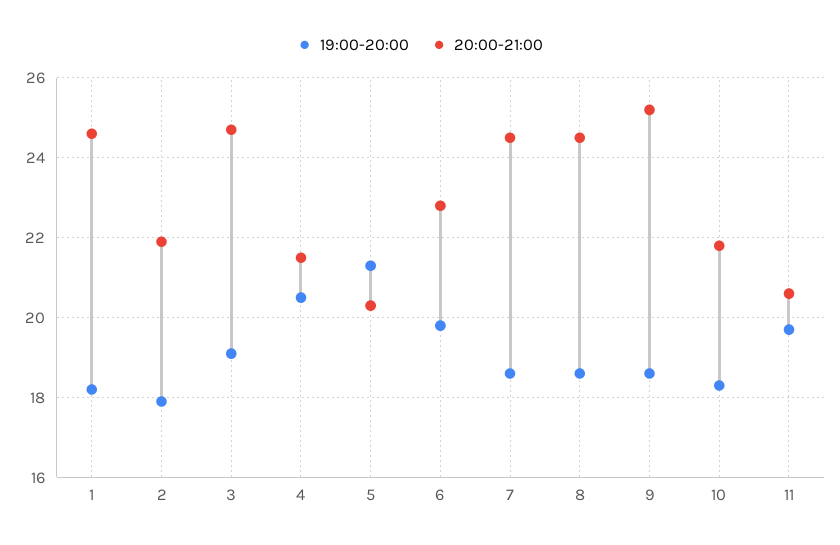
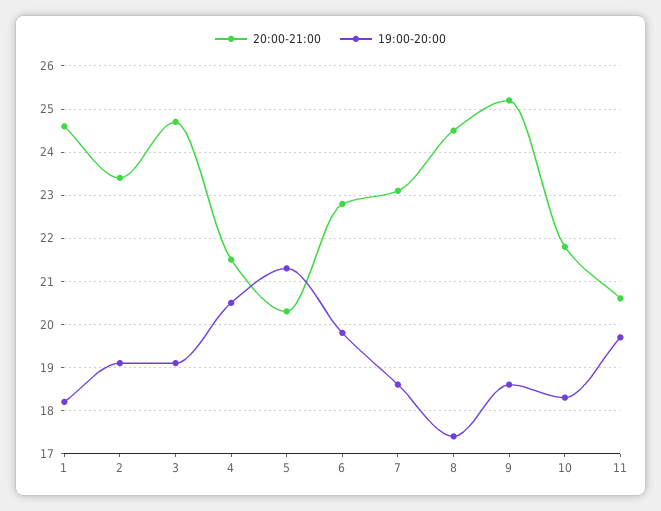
  {
    "19:00-20:00": {
      "1": 18,
-     "2": 18,
+     "2": 19,
      "3": 19,
      "4": 20.5,
      "5": 21.5,
      "6": 20,
      "7": 18.5,
-     "8": 18.5,
+     "8": 17.5,
      "9": 18.5,
      "10": 18.5,
      "11": 19.5
    },
    "20:00-21:00": {
      "1": 24.5,
-     "2": 22,
+     "2": 23.5,
      "3": 24.5,
      "4": 21.5,
      "5": 20.5,
      "6": 23,
-     "7": 24.5,
+     "7": 23,
      "8": 24.5,
      "9": 25,
      "10": 22,
      "11": 20.5
    }
  }

